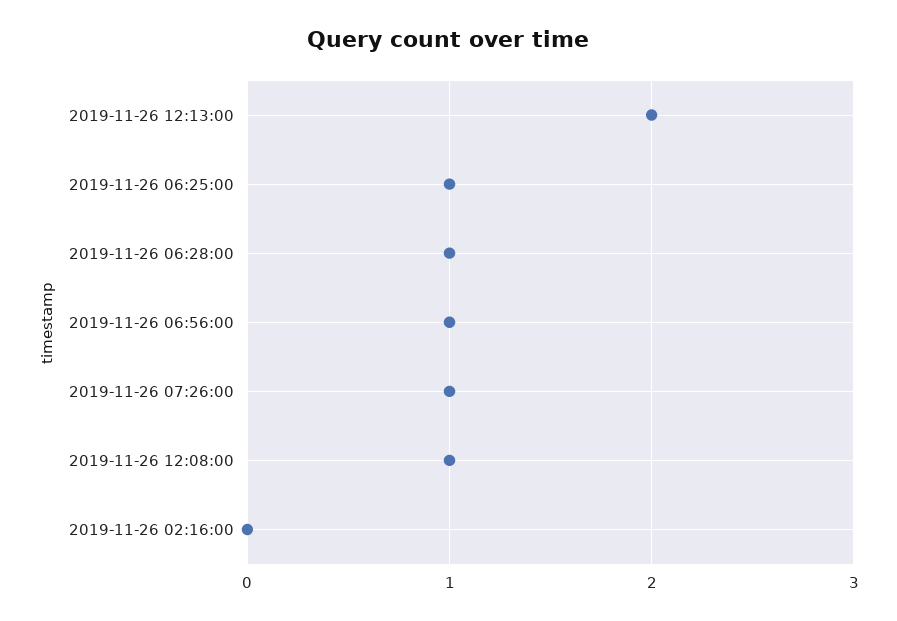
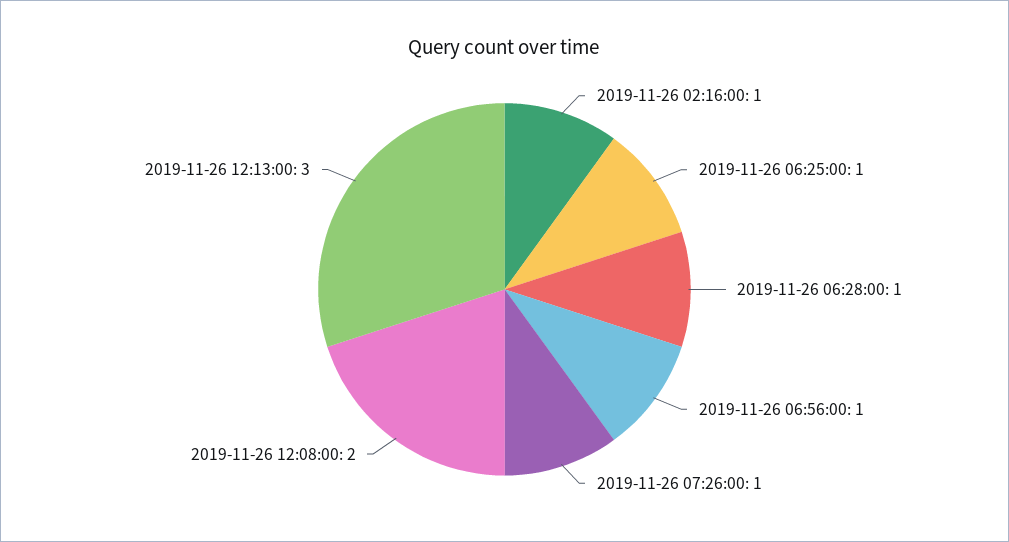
  {
-   "2019-11-26 12:13:00": 2,
+   "2019-11-26 12:13:00": 3,
    "2019-11-26 06:25:00": 1,
    "2019-11-26 06:28:00": 1,
    "2019-11-26 06:56:00": 1,
    "2019-11-26 07:26:00": 1,
-   "2019-11-26 12:08:00": 1,
+   "2019-11-26 12:08:00": 2,
-   "2019-11-26 02:16:00": 0
+   "2019-11-26 02:16:00": 1
  }

